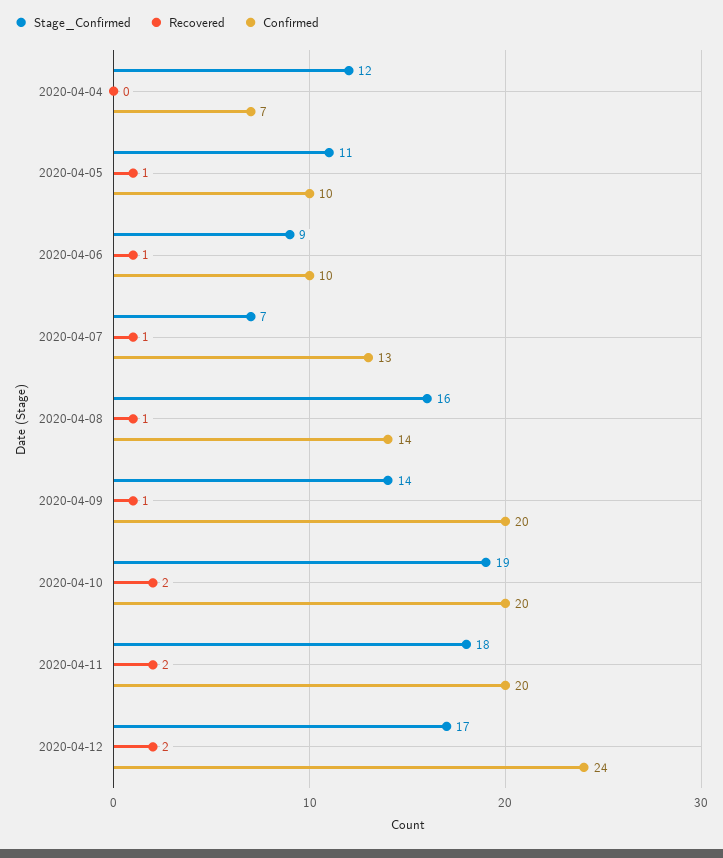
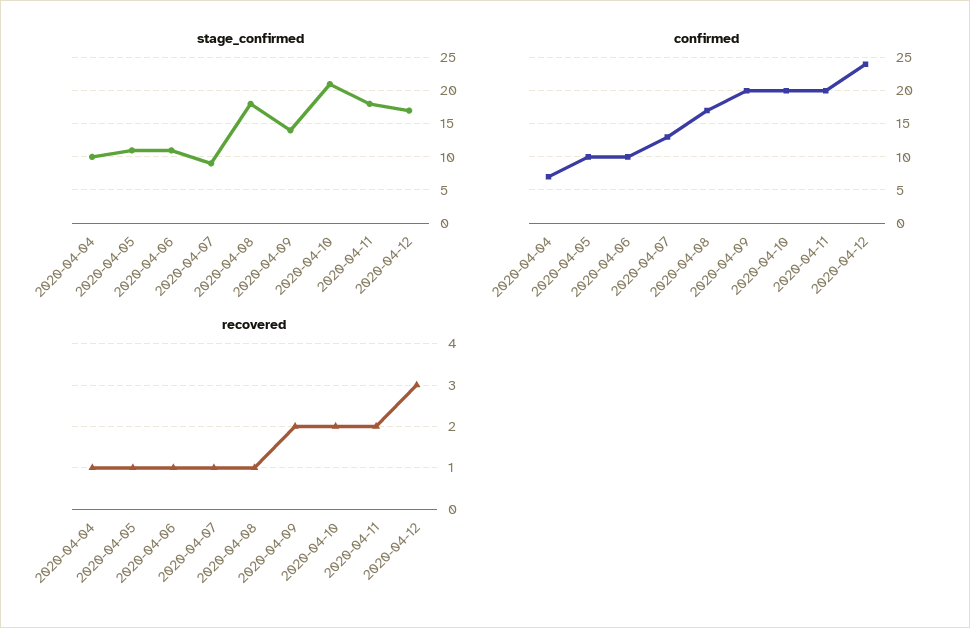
  {
    "Stage_Confirmed": {
-     "2020-04-04": 12,
+     "2020-04-04": 10,
      "2020-04-05": 11,
-     "2020-04-06": 9,
+     "2020-04-06": 11,
-     "2020-04-07": 7,
+     "2020-04-07": 9,
-     "2020-04-08": 16,
+     "2020-04-08": 18,
      "2020-04-09": 14,
-     "2020-04-10": 19,
+     "2020-04-10": 21,
      "2020-04-11": 18,
      "2020-04-12": 17
    },
    "Recovered": {
-     "2020-04-04": 0,
+     "2020-04-04": 1,
      "2020-04-05": 1,
      "2020-04-06": 1,
      "2020-04-07": 1,
      "2020-04-08": 1,
-     "2020-04-09": 1,
+     "2020-04-09": 2,
      "2020-04-10": 2,
      "2020-04-11": 2,
-     "2020-04-12": 2
+     "2020-04-12": 3
    },
    "Confirmed": {
      "2020-04-04": 7,
      "2020-04-05": 10,
      "2020-04-06": 10,
      "2020-04-07": 13,
-     "2020-04-08": 14,
+     "2020-04-08": 17,
      "2020-04-09": 20,
      "2020-04-10": 20,
      "2020-04-11": 20,
      "2020-04-12": 24
    }
  }

